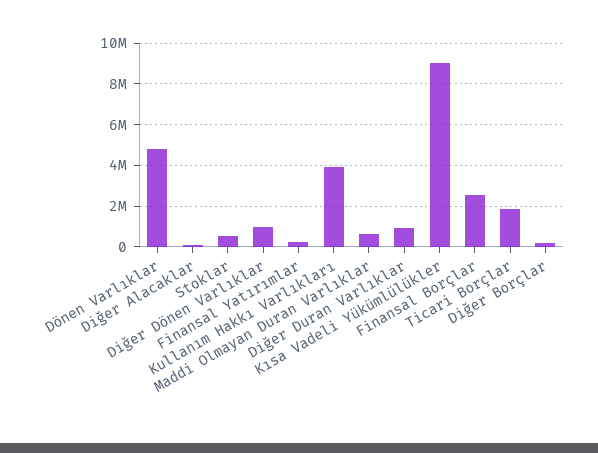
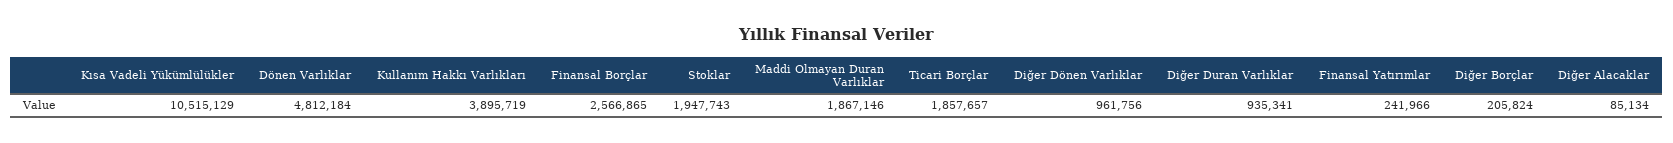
  {
    "Dönen Varlıklar": 4812184,
    "Diğer Alacaklar": 85134,
-   "Stoklar": 500000,
+   "Stoklar": 1947743,
    "Diğer Dönen Varlıklar": 961756,
    "Finansal Yatırımlar": 241966,
    "Kullanım Hakkı Varlıkları": 3895719,
-   "Maddi Olmayan Duran Varlıklar": 500000,
+   "Maddi Olmayan Duran Varlıklar": 1867146,
    "Diğer Duran Varlıklar": 935341,
-   "Kısa Vadeli Yükümlülükler": 9000000,
+   "Kısa Vadeli Yükümlülükler": 10515129,
    "Finansal Borçlar": 2566865,
    "Ticari Borçlar": 1857657,
    "Diğer Borçlar": 205824
  }

